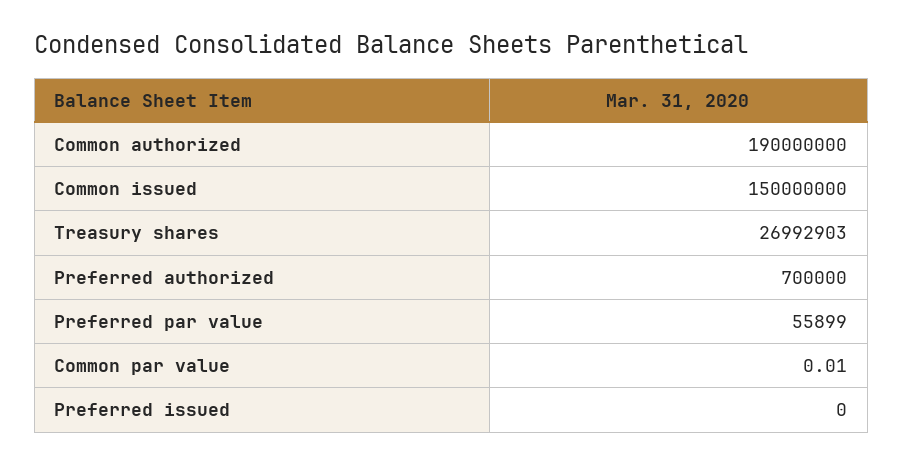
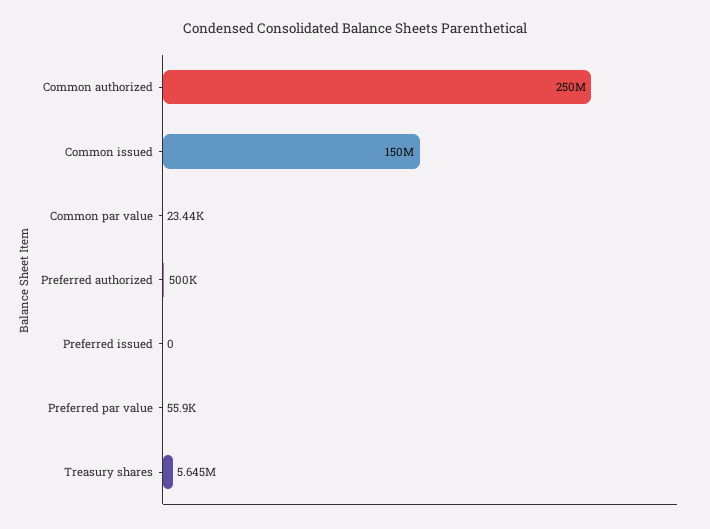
  {
-   "Common authorized": 190000000,
+   "Common authorized": 250000000,
    "Common issued": 150000000,
-   "Treasury shares": 26992903,
+   "Treasury shares": 5645000,
-   "Preferred authorized": 700000,
+   "Preferred authorized": 500000,
    "Preferred par value": 55899,
-   "Common par value": 0.01,
+   "Common par value": 23440,
    "Preferred issued": 0
  }

